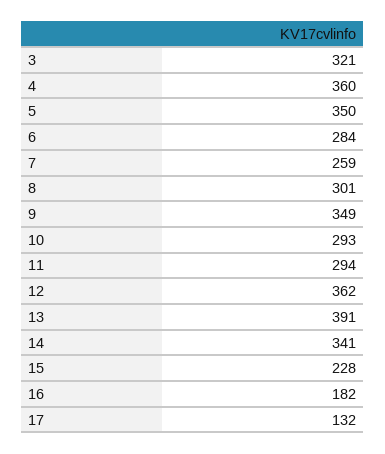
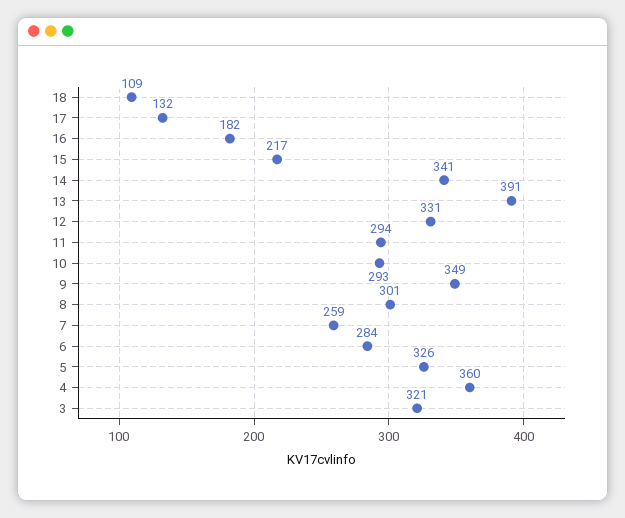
  {
    "3": 321,
    "4": 360,
-   "5": 350,
+   "5": 326,
    "6": 284,
    "7": 259,
    "8": 301,
    "9": 349,
    "10": 293,
    "11": 294,
-   "12": 362,
+   "12": 331,
    "13": 391,
    "14": 341,
-   "15": 228,
+   "15": 217,
    "16": 182,
-   "17": 132
+   "17": 132,
+   "18": 109
  }

